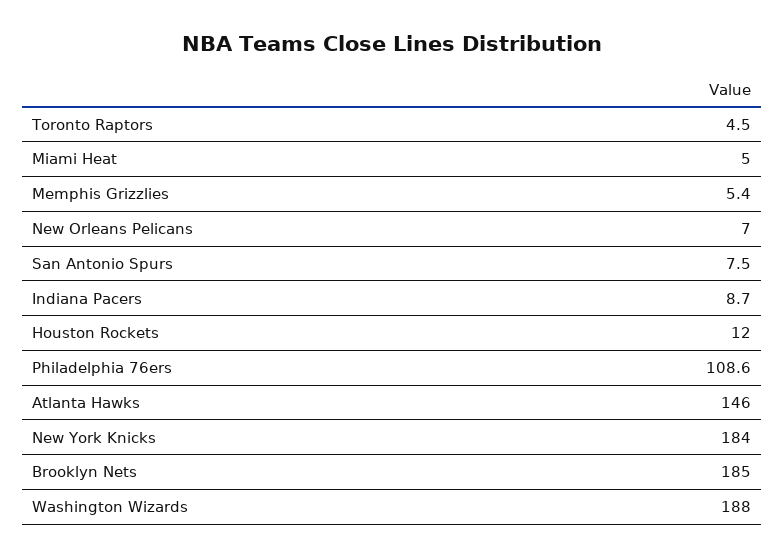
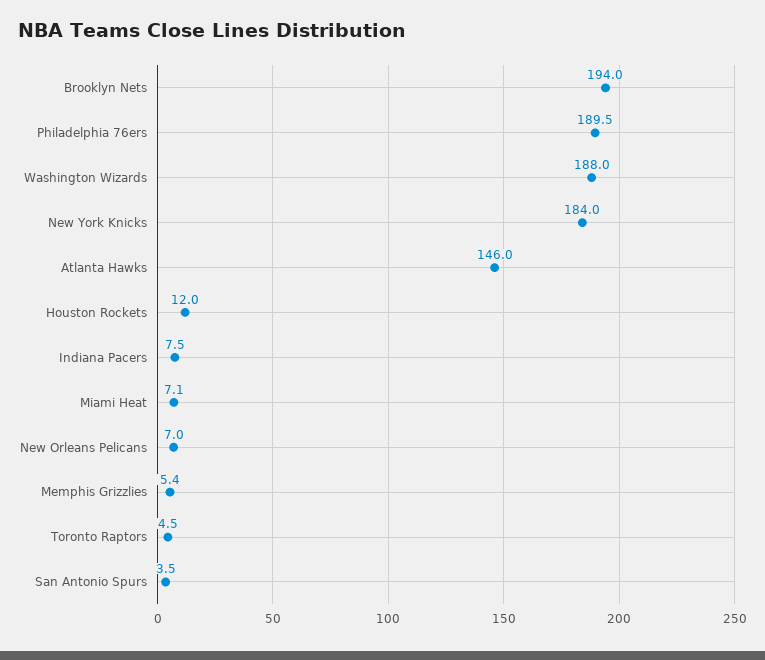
  {
    "Toronto Raptors": 4.5,
-   "Miami Heat": 5,
+   "Miami Heat": 7.1,
    "Memphis Grizzlies": 5.4,
    "New Orleans Pelicans": 7,
-   "San Antonio Spurs": 7.5,
+   "San Antonio Spurs": 3.5,
-   "Indiana Pacers": 8.7,
+   "Indiana Pacers": 7.5,
    "Houston Rockets": 12,
-   "Philadelphia 76ers": 108.6,
+   "Philadelphia 76ers": 189.5,
    "Atlanta Hawks": 146,
    "New York Knicks": 184,
-   "Brooklyn Nets": 185,
+   "Brooklyn Nets": 194,
    "Washington Wizards": 188
  }

